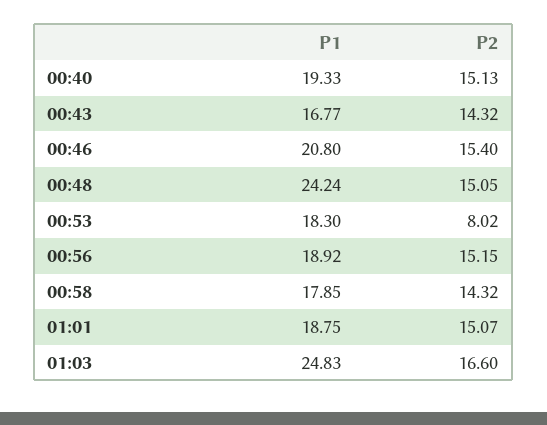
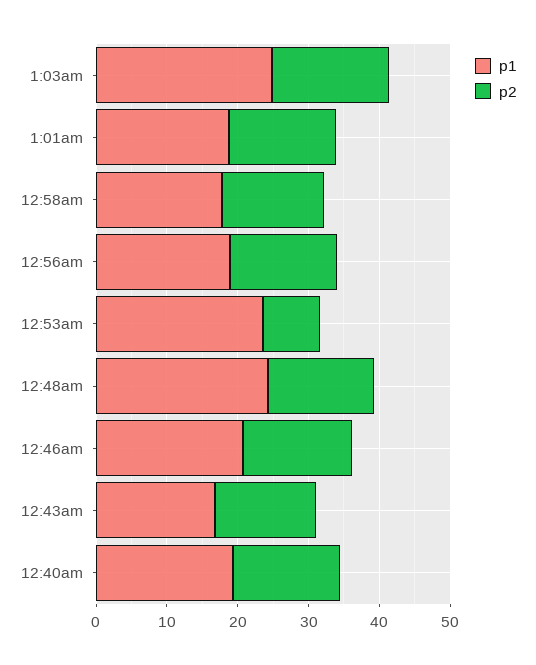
  {
    "P1": {
      "00:40": 19.33,
      "00:43": 16.77,
      "00:46": 20.8,
      "00:48": 24.24,
-     "00:53": 18.3,
+     "00:53": 24,
      "00:56": 18.92,
      "00:58": 17.85,
      "01:01": 18.75,
      "01:03": 24.83
    },
    "P2": {
      "00:40": 15.13,
      "00:43": 14.32,
      "00:46": 15.4,
      "00:48": 15.05,
      "00:53": 8.02,
      "00:56": 15.15,
      "00:58": 14.32,
      "01:01": 15.07,
      "01:03": 16.6
    }
  }

